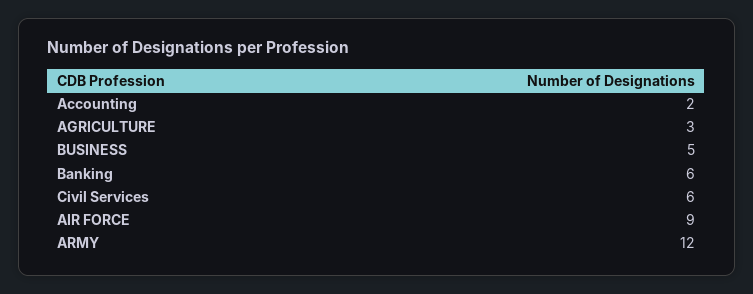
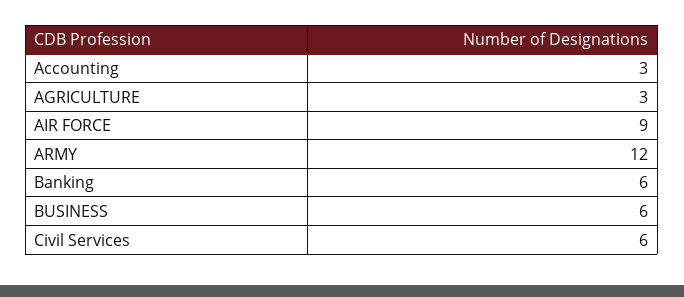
  {
-   "Accounting": 2,
+   "Accounting": 3,
    "AGRICULTURE": 3,
-   "BUSINESS": 5,
+   "BUSINESS": 6,
    "Banking": 6,
    "Civil Services": 6,
    "AIR FORCE": 9,
    "ARMY": 12
  }

